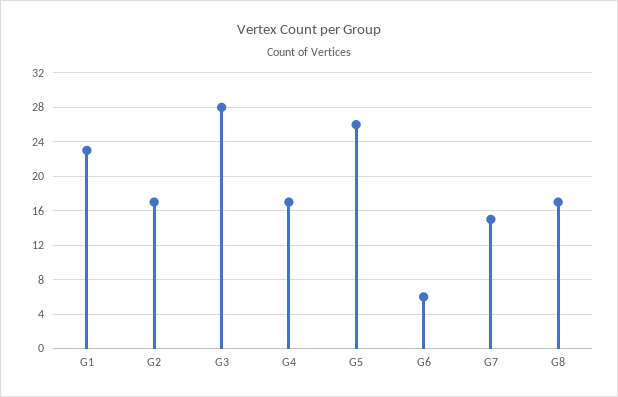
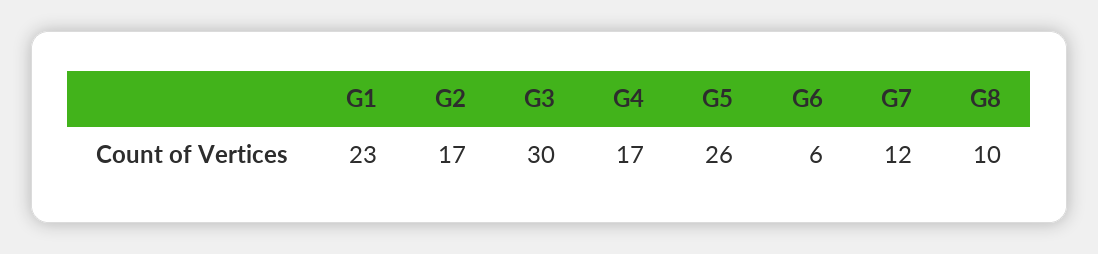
  {
    "G1": 23,
    "G2": 17,
-   "G3": 28,
+   "G3": 30,
    "G4": 17,
    "G5": 26,
    "G6": 6,
-   "G7": 15,
+   "G7": 12,
-   "G8": 17
+   "G8": 10
  }

